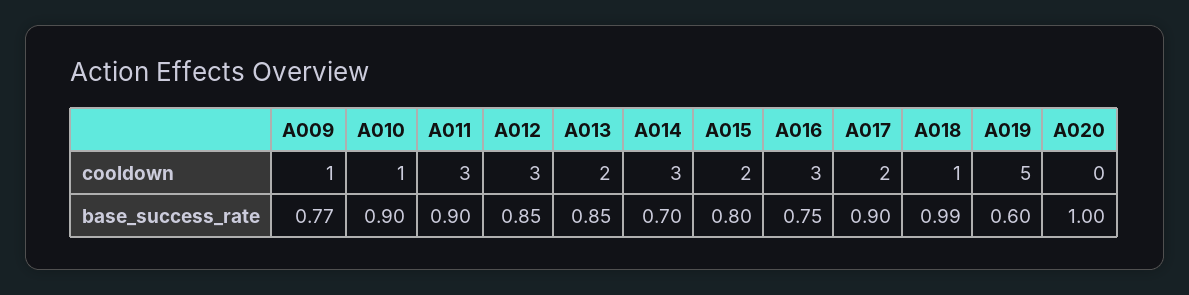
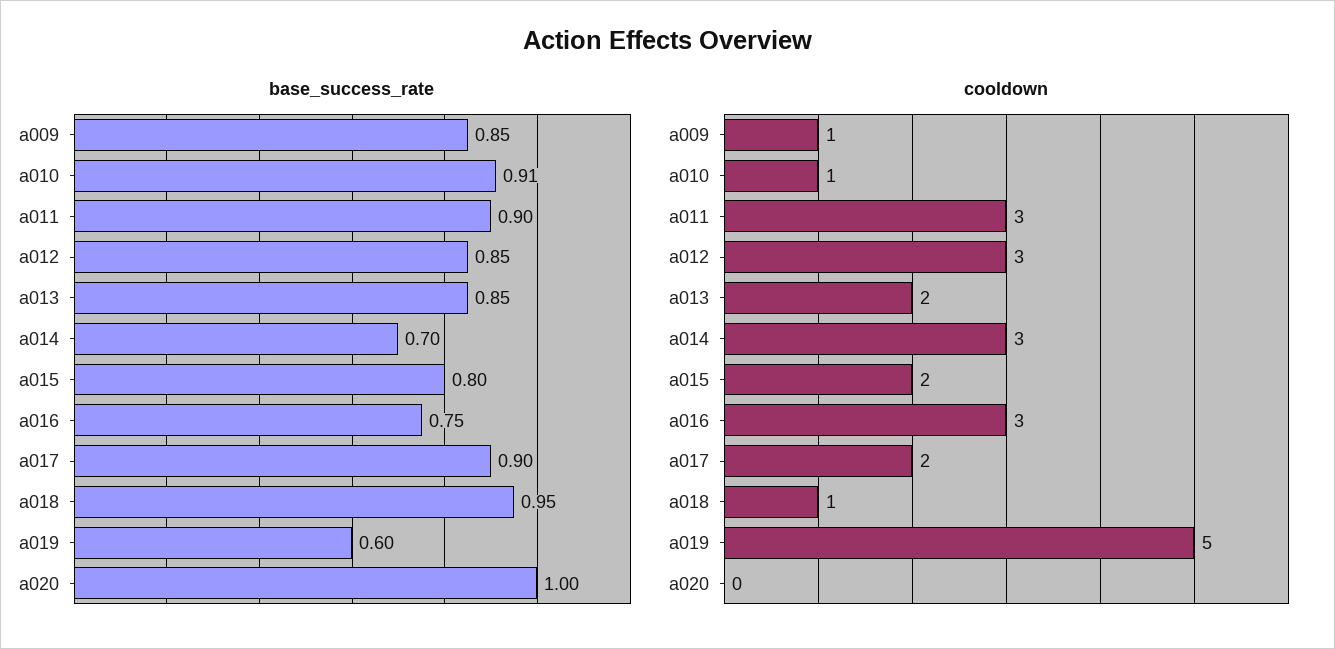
  {
    "cooldown": {
      "A009": 1,
      "A010": 1,
      "A011": 3,
      "A012": 3,
      "A013": 2,
      "A014": 3,
      "A015": 2,
      "A016": 3,
      "A017": 2,
      "A018": 1,
      "A019": 5,
      "A020": 0
    },
    "base_success_rate": {
-     "A009": 0.77,
+     "A009": 0.85,
-     "A010": 0.9,
+     "A010": 0.91,
      "A011": 0.9,
      "A012": 0.85,
      "A013": 0.85,
      "A014": 0.7,
      "A015": 0.8,
      "A016": 0.75,
      "A017": 0.9,
-     "A018": 0.99,
+     "A018": 0.95,
      "A019": 0.6,
      "A020": 1
    }
  }

